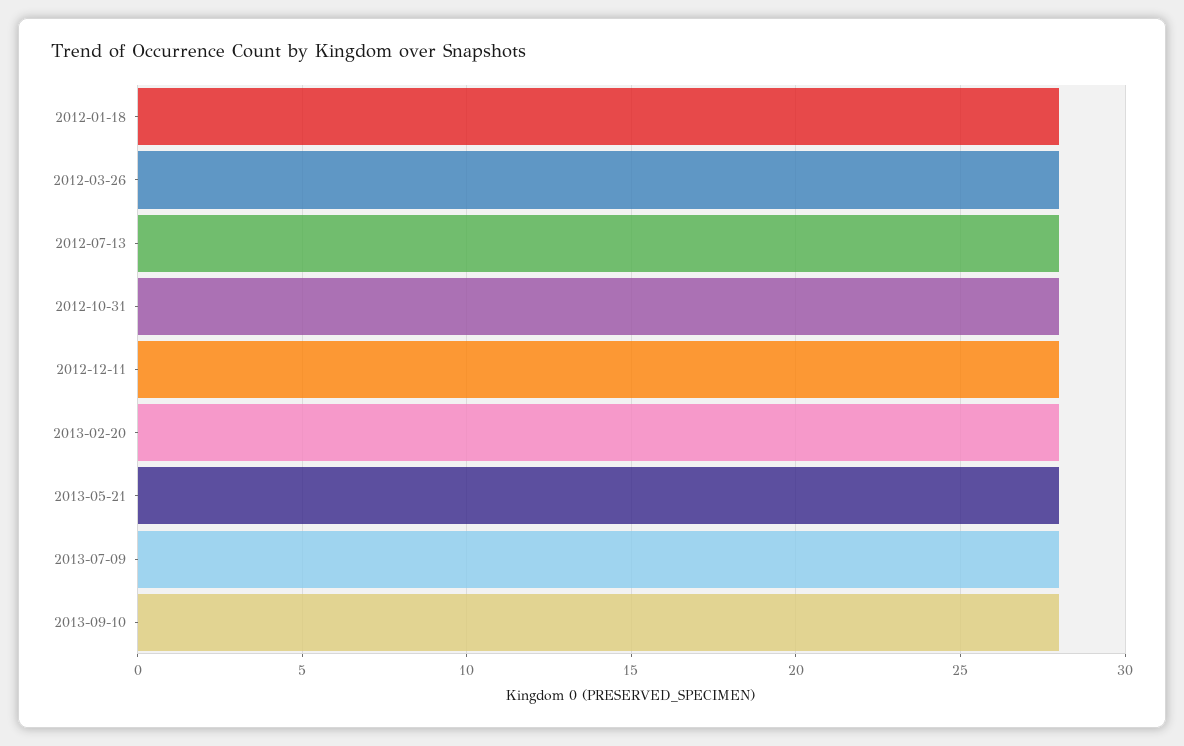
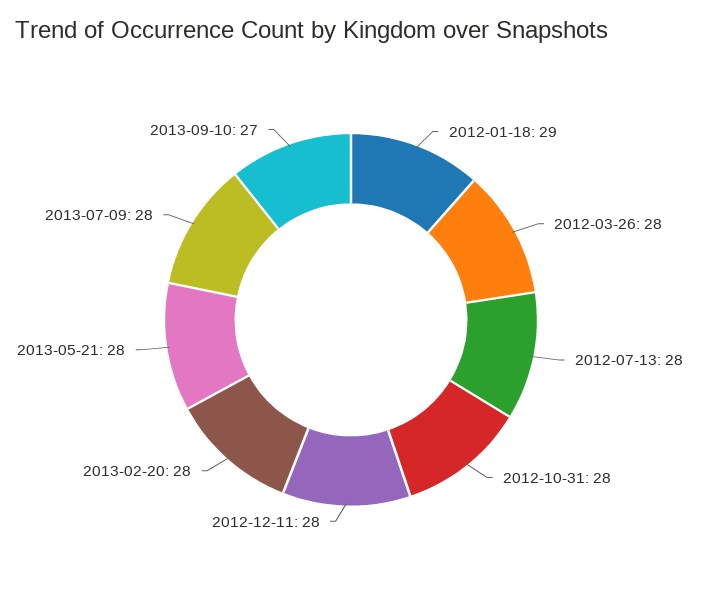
  {
-   "2012-01-18": 28,
+   "2012-01-18": 29,
    "2012-03-26": 28,
    "2012-07-13": 28,
    "2012-10-31": 28,
    "2012-12-11": 28,
    "2013-02-20": 28,
    "2013-05-21": 28,
    "2013-07-09": 28,
-   "2013-09-10": 28
+   "2013-09-10": 27
  }

